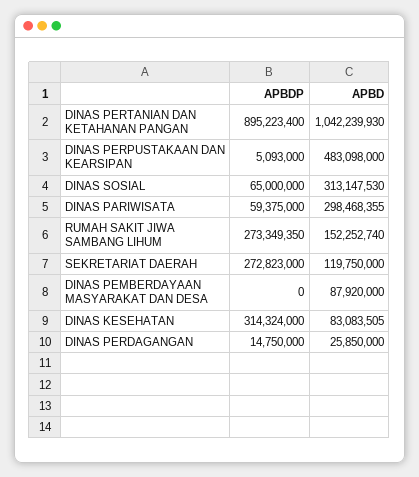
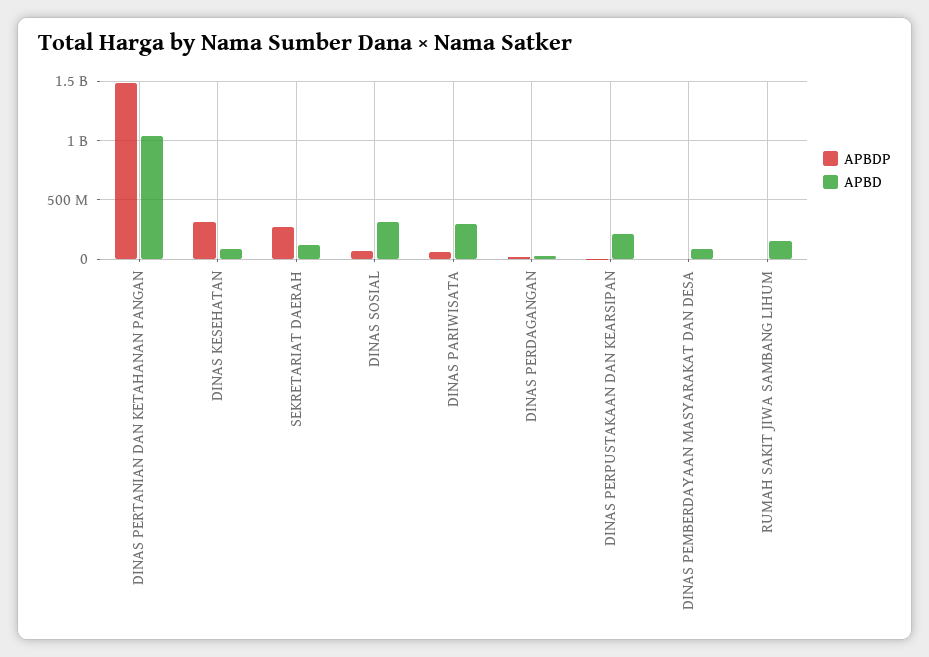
  {
    "APBDP": {
-     "DINAS PERTANIAN DAN KETAHANAN PANGAN": 895223400,
+     "DINAS PERTANIAN DAN KETAHANAN PANGAN": 1500000000,
      "DINAS PERPUSTAKAAN DAN KEARSIPAN": 5093000,
      "DINAS SOSIAL": 65000000,
      "DINAS PARIWISATA": 59375000,
-     "RUMAH SAKIT JIWA SAMBANG LIHUM": 273349350,
+     "RUMAH SAKIT JIWA SAMBANG LIHUM": 0,
      "SEKRETARIAT DAERAH": 272823000,
      "DINAS PEMBERDAYAAN MASYARAKAT DAN DESA": 0,
      "DINAS KESEHATAN": 314324000,
      "DINAS PERDAGANGAN": 14750000
    },
    "APBD": {
      "DINAS PERTANIAN DAN KETAHANAN PANGAN": 1042239930,
-     "DINAS PERPUSTAKAAN DAN KEARSIPAN": 483098000,
+     "DINAS PERPUSTAKAAN DAN KEARSIPAN": 200000000,
      "DINAS SOSIAL": 313147530,
      "DINAS PARIWISATA": 298468355,
      "RUMAH SAKIT JIWA SAMBANG LIHUM": 152252740,
      "SEKRETARIAT DAERAH": 119750000,
      "DINAS PEMBERDAYAAN MASYARAKAT DAN DESA": 87920000,
      "DINAS KESEHATAN": 83083505,
      "DINAS PERDAGANGAN": 25850000
    }
  }

